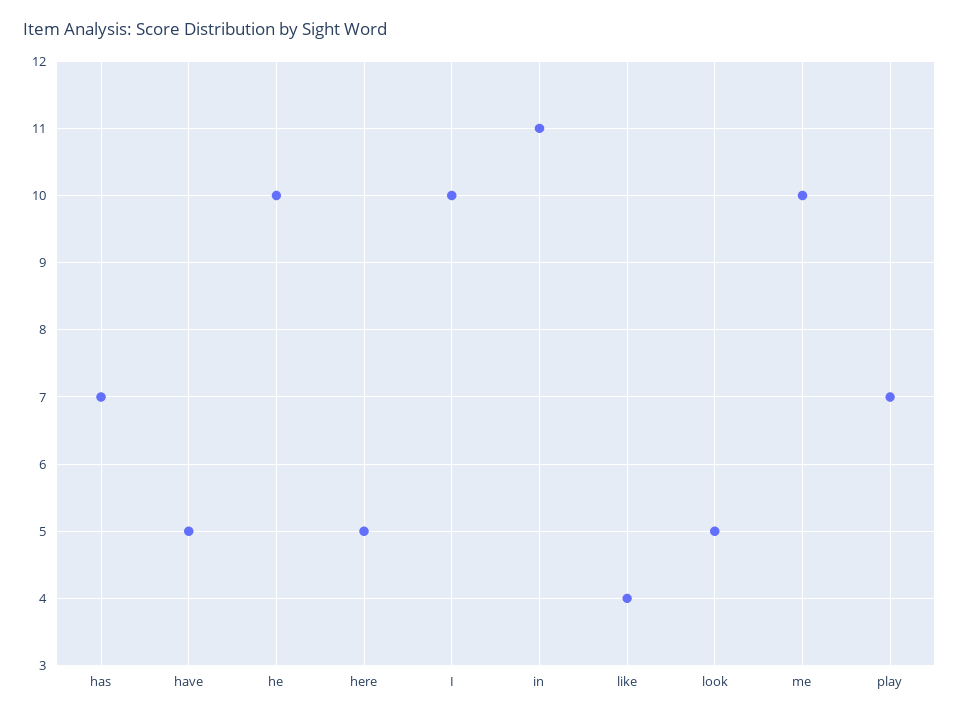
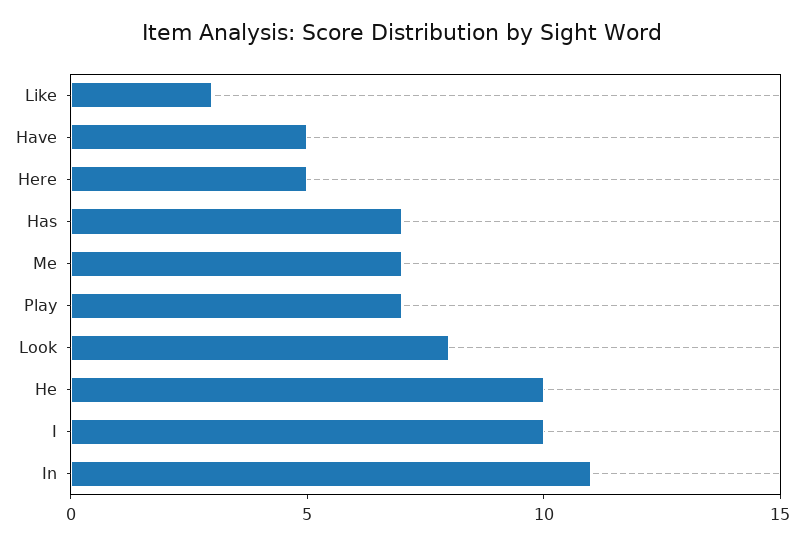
  {
    "has": 7,
    "have": 5,
    "he": 10,
    "here": 5,
    "I": 10,
    "in": 11,
-   "like": 4,
+   "like": 3,
-   "look": 5,
+   "look": 8,
-   "me": 10,
+   "me": 7,
    "play": 7
  }

